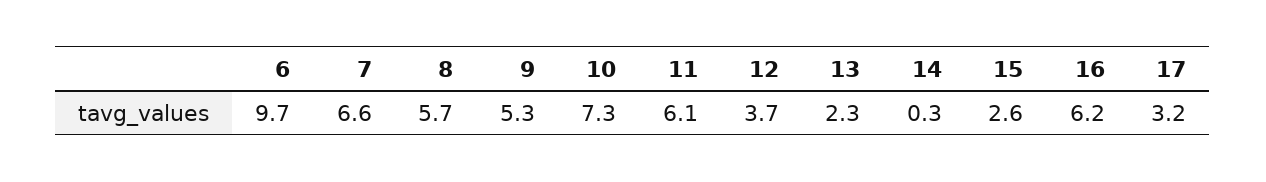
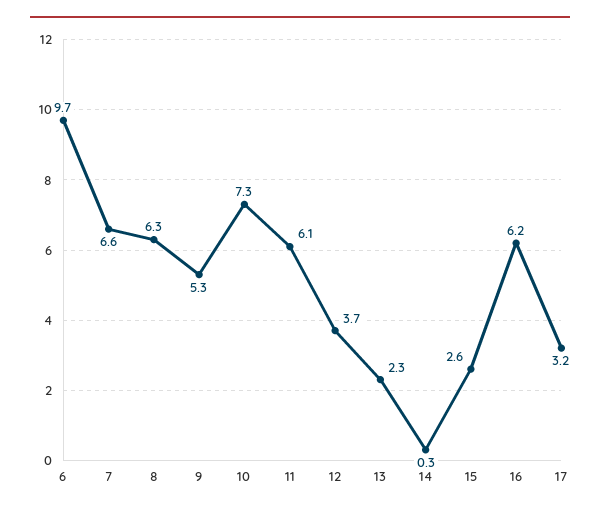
  {
    "6": 9.7,
    "7": 6.6,
-   "8": 5.7,
+   "8": 6.3,
    "9": 5.3,
    "10": 7.3,
    "11": 6.1,
    "12": 3.7,
    "13": 2.3,
    "14": 0.3,
    "15": 2.6,
    "16": 6.2,
    "17": 3.2
  }

